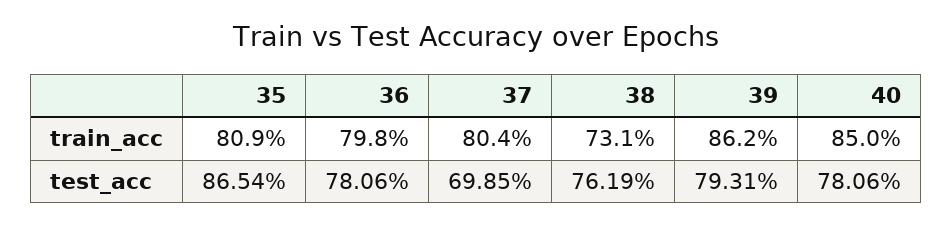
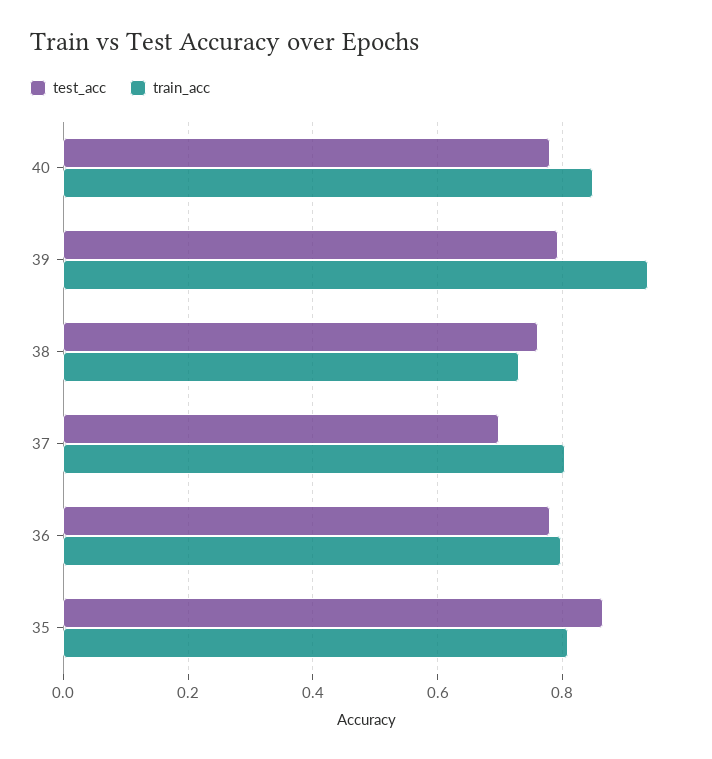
  {
    "train_acc": {
      "35": 0.809,
      "36": 0.798,
      "37": 0.804,
      "38": 0.731,
-     "39": 0.862,
+     "39": 0.94,
      "40": 0.85
    },
    "test_acc": {
      "35": 0.8654,
      "36": 0.7806,
      "37": 0.6985,
      "38": 0.7619,
      "39": 0.7931,
      "40": 0.7806
    }
  }

